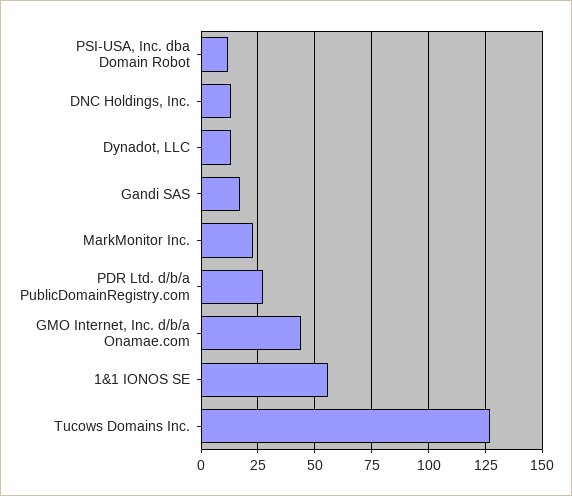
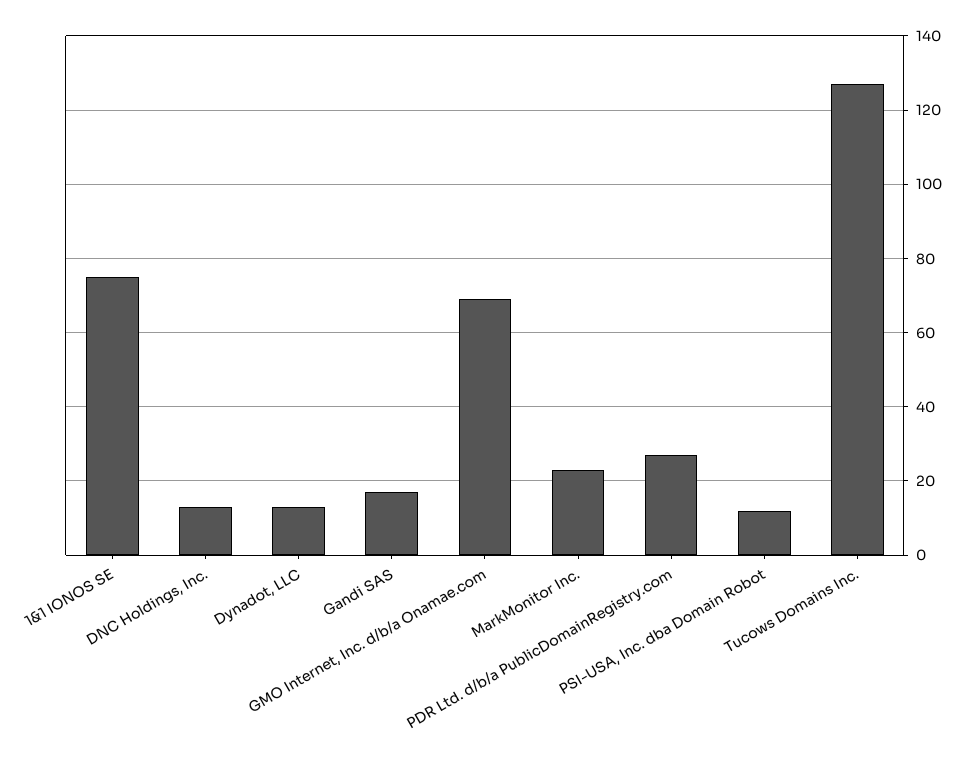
  {
    "PSI-USA, Inc. dba Domain Robot": 10,
    "DNC Holdings, Inc.": 15,
    "Dynadot, LLC": 15,
    "Gandi SAS": 15,
    "MarkMonitor Inc.": 25,
    "PDR Ltd. d/b/a PublicDomainRegistry.com": 25,
-   "GMO Internet, Inc. d/b/a Onamae.com": 45,
+   "GMO Internet, Inc. d/b/a Onamae.com": 70,
-   "1&1 IONOS SE": 55,
+   "1&1 IONOS SE": 75,
    "Tucows Domains Inc.": 125
  }

